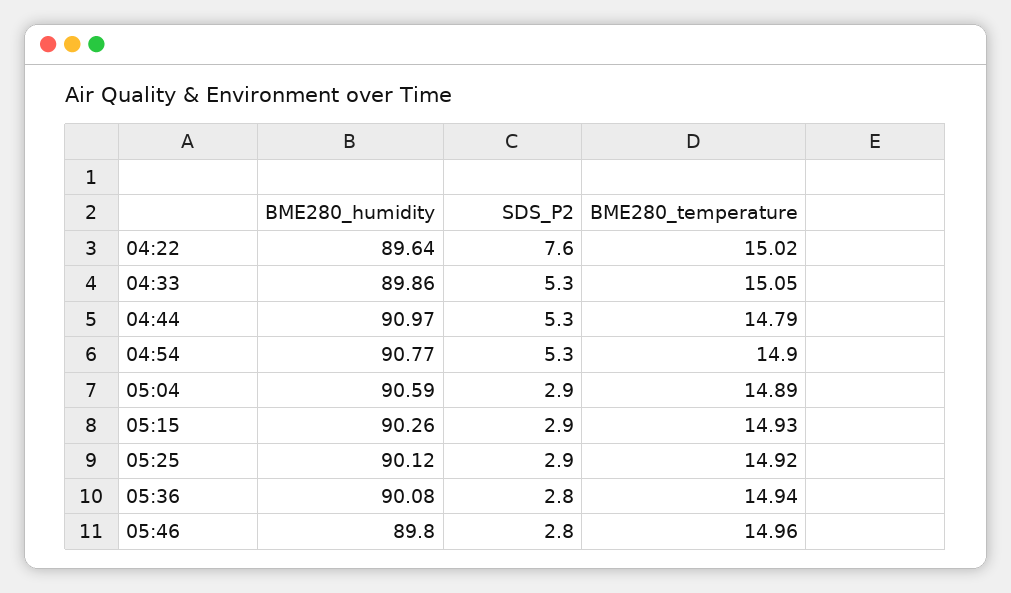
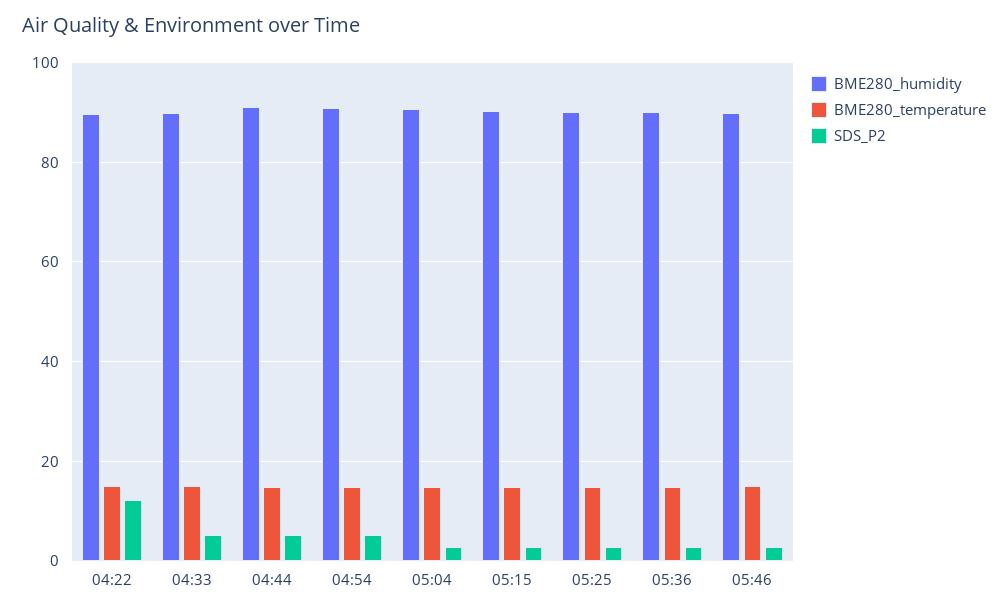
  {
    "BME280_humidity": {
      "04:22": 89.64,
      "04:33": 89.86,
      "04:44": 90.97,
      "04:54": 90.77,
      "05:04": 90.59,
      "05:15": 90.26,
      "05:25": 90.12,
      "05:36": 90.08,
      "05:46": 89.8
    },
    "SDS_P2": {
-     "04:22": 7.6,
+     "04:22": 12,
      "04:33": 5.3,
      "04:44": 5.3,
      "04:54": 5.3,
      "05:04": 2.9,
      "05:15": 2.9,
      "05:25": 2.9,
      "05:36": 2.8,
      "05:46": 2.8
    },
    "BME280_temperature": {
      "04:22": 15.02,
      "04:33": 15.05,
      "04:44": 14.79,
      "04:54": 14.9,
      "05:04": 14.89,
      "05:15": 14.93,
      "05:25": 14.92,
      "05:36": 14.94,
      "05:46": 14.96
    }
  }

